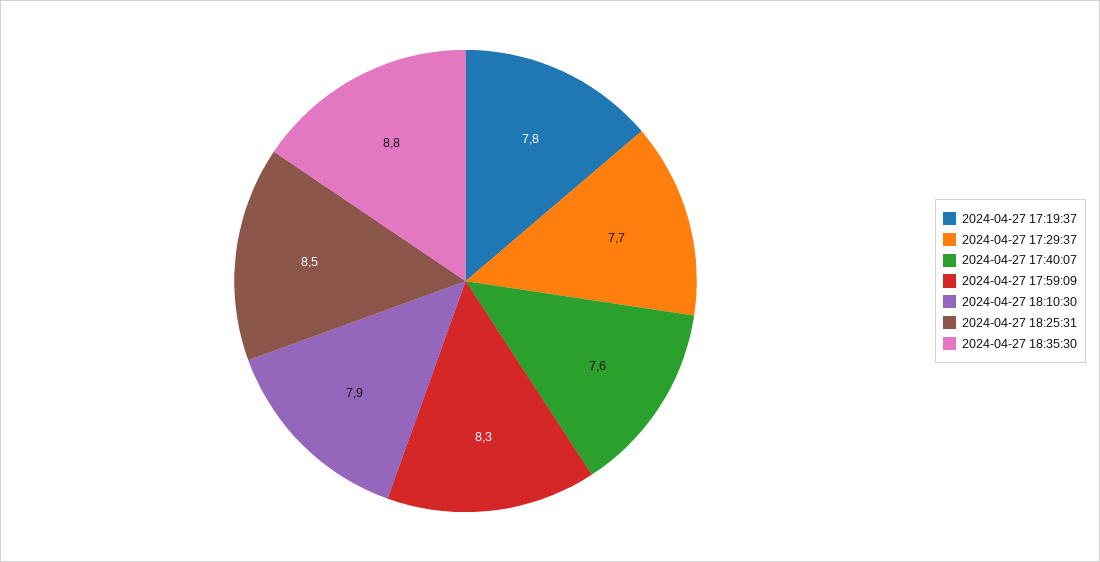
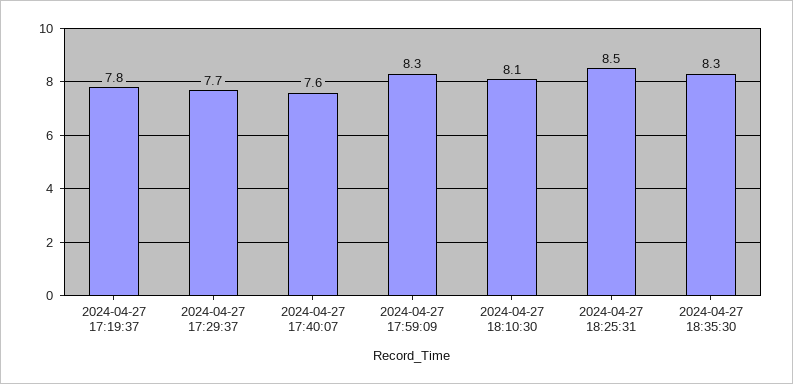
  {
    "2024-04-27 17:19:37": 7.8,
    "2024-04-27 17:29:37": 7.7,
    "2024-04-27 17:40:07": 7.6,
    "2024-04-27 17:59:09": 8.3,
-   "2024-04-27 18:10:30": 7.9,
+   "2024-04-27 18:10:30": 8.1,
    "2024-04-27 18:25:31": 8.5,
-   "2024-04-27 18:35:30": 8.8
+   "2024-04-27 18:35:30": 8.3
  }

